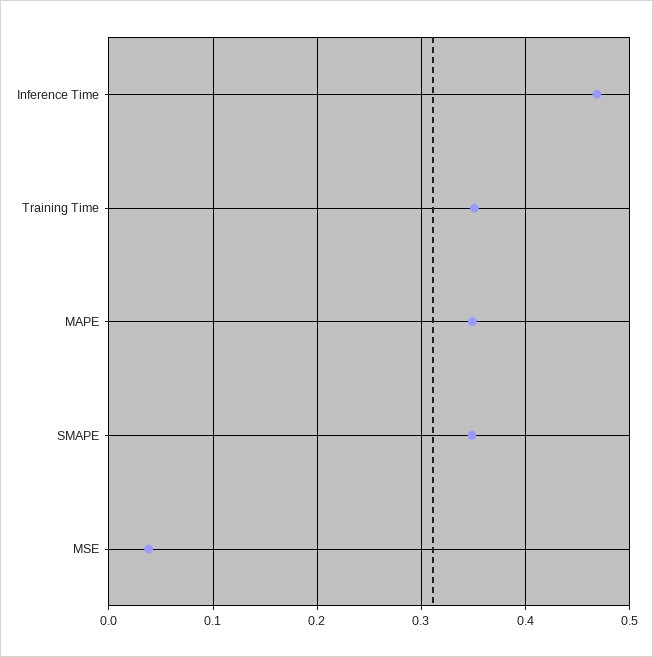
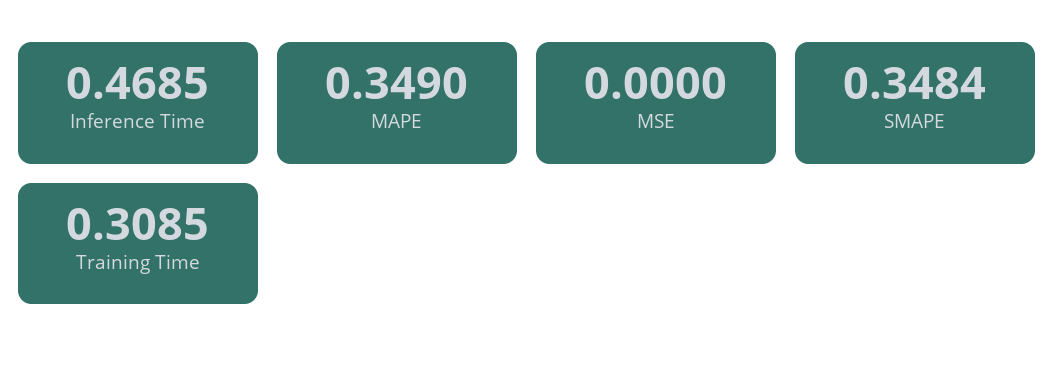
  {
    "Inference Time": 0.4685,
-   "Training Time": 0.35,
+   "Training Time": 0.3085,
    "MAPE": 0.349,
    "SMAPE": 0.3484,
-   "MSE": 0.04
+   "MSE": 0
  }

